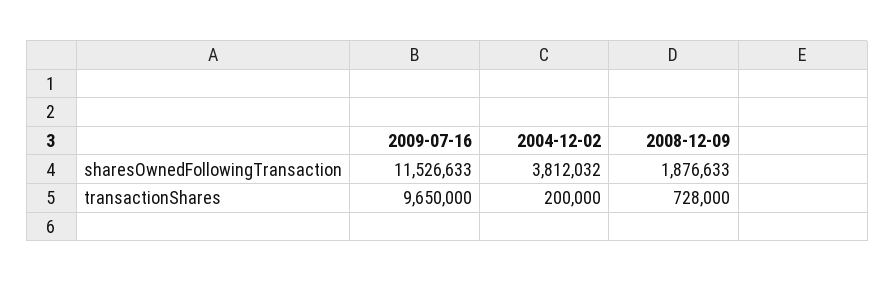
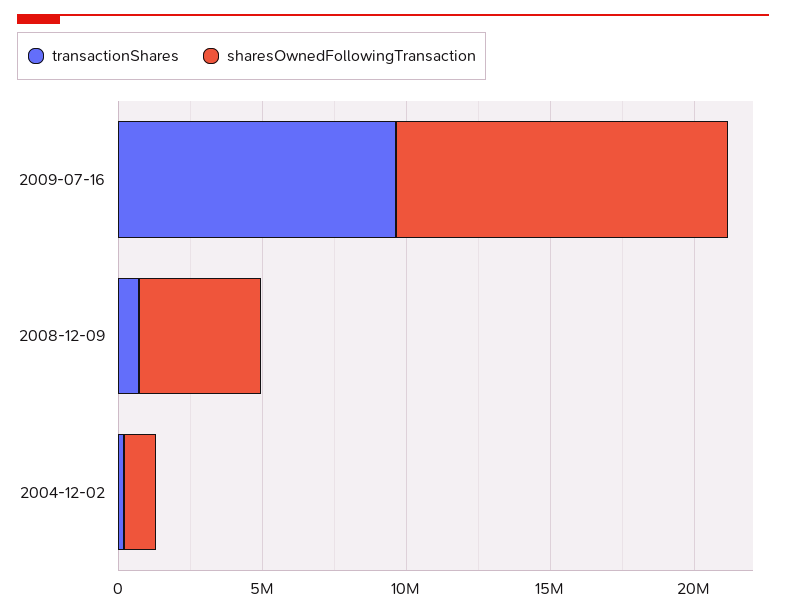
  {
    "sharesOwnedFollowingTransaction": {
      "2009-07-16": 11526633,
-     "2004-12-02": 3812032,
+     "2004-12-02": 1000000,
-     "2008-12-09": 1876633
+     "2008-12-09": 4000000
    },
    "transactionShares": {
      "2009-07-16": 9650000,
      "2004-12-02": 200000,
      "2008-12-09": 728000
    }
  }

